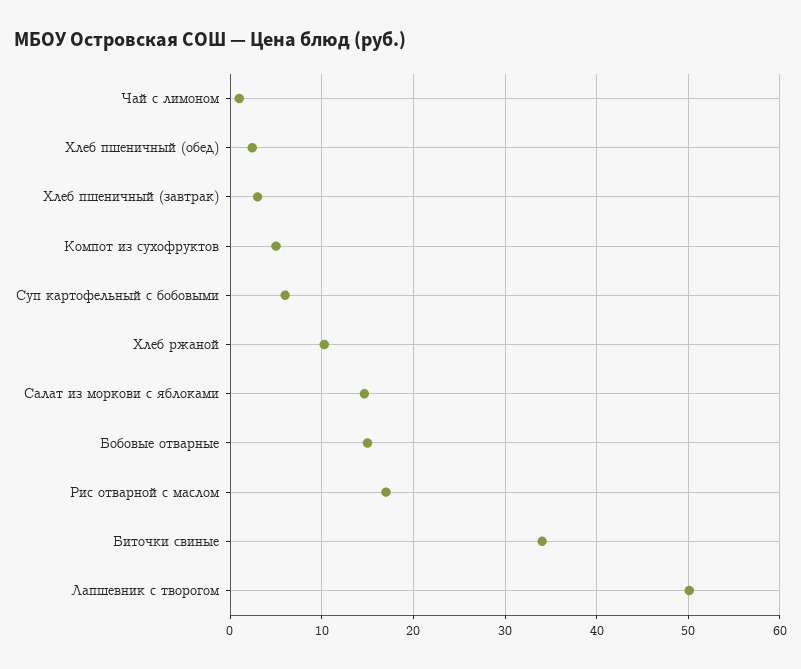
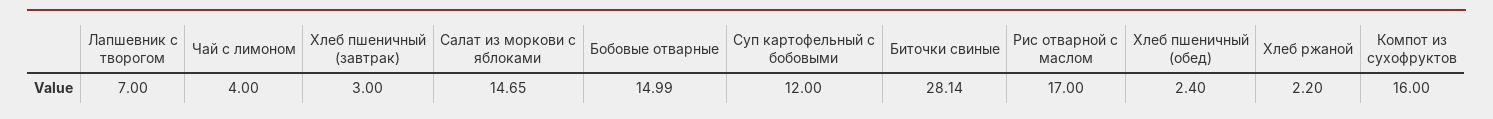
  {
-   "Чай с лимоном": 1,
+   "Чай с лимоном": 4,
    "Хлеб пшеничный (обед)": 2.4,
    "Хлеб пшеничный (завтрак)": 3,
-   "Компот из сухофруктов": 5,
+   "Компот из сухофруктов": 16,
-   "Суп картофельный с бобовыми": 6,
+   "Суп картофельный с бобовыми": 12,
-   "Хлеб ржаной": 10,
+   "Хлеб ржаной": 2.2,
    "Салат из моркови с яблоками": 14.65,
    "Бобовые отварные": 14.99,
    "Рис отварной с маслом": 17,
-   "Биточки свиные": 34,
+   "Биточки свиные": 28.14,
-   "Лапшевник с творогом": 50
+   "Лапшевник с творогом": 7
  }

